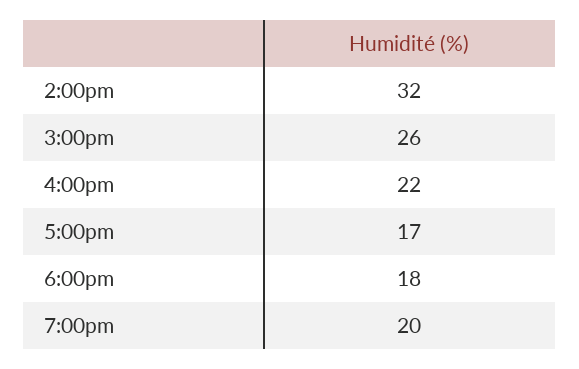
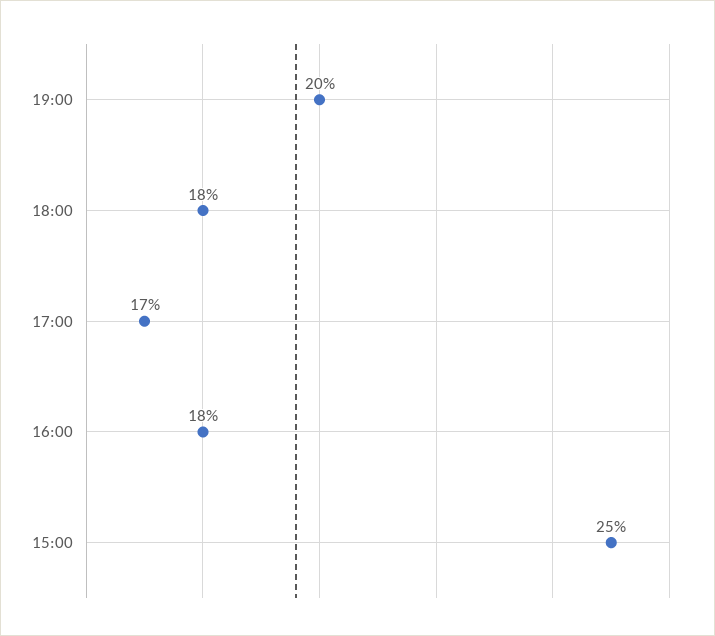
  {
-   "2:00pm": 32,
-   "3:00pm": 26,
+   "3:00pm": 25,
-   "4:00pm": 22,
+   "4:00pm": 18,
    "5:00pm": 17,
    "6:00pm": 18,
    "7:00pm": 20
  }

